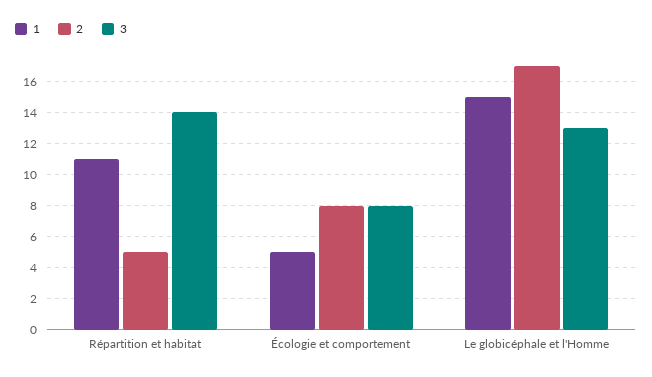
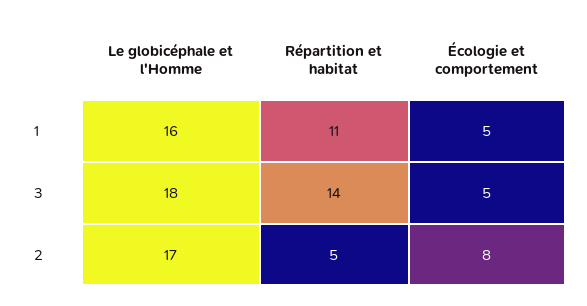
  {
    "1": {
      "Répartition et habitat": 11,
      "Écologie et comportement": 5,
-     "Le globicéphale et l'Homme": 15
+     "Le globicéphale et l'Homme": 16
    },
    "2": {
      "Répartition et habitat": 5,
      "Écologie et comportement": 8,
      "Le globicéphale et l'Homme": 17
    },
    "3": {
      "Répartition et habitat": 14,
-     "Écologie et comportement": 8,
+     "Écologie et comportement": 5,
-     "Le globicéphale et l'Homme": 13
+     "Le globicéphale et l'Homme": 18
    }
  }

